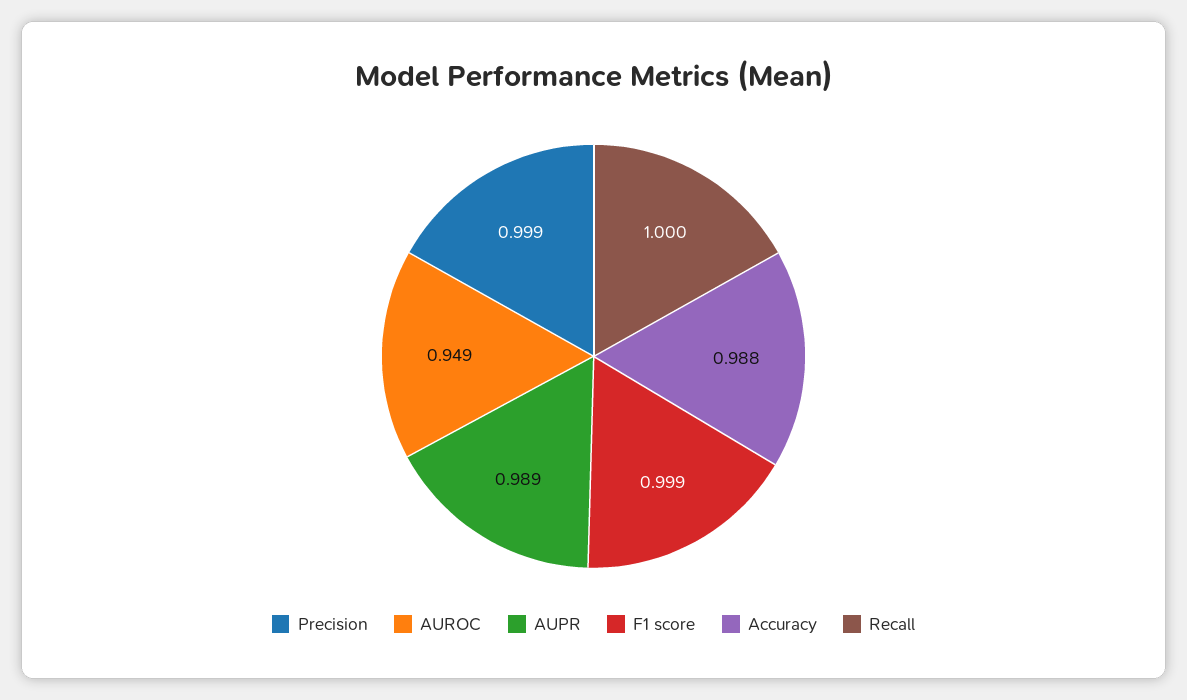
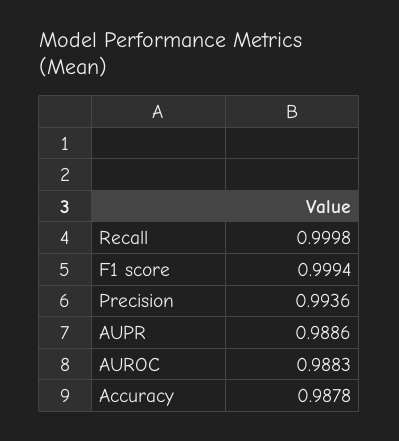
  {
-   "Precision": 0.999,
+   "Precision": 0.9936,
-   "AUROC": 0.949,
+   "AUROC": 0.9883,
    "AUPR": 0.9886,
    "F1 score": 0.9994,
    "Accuracy": 0.9878,
    "Recall": 0.9998
  }

